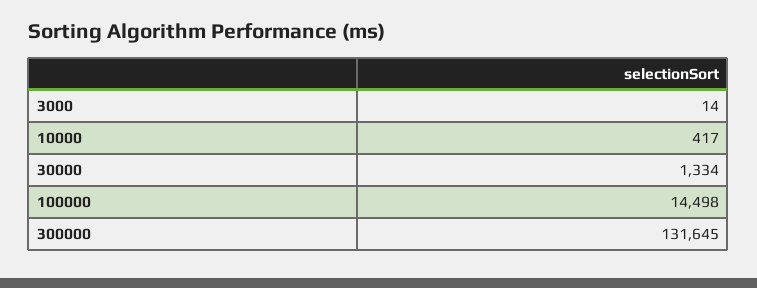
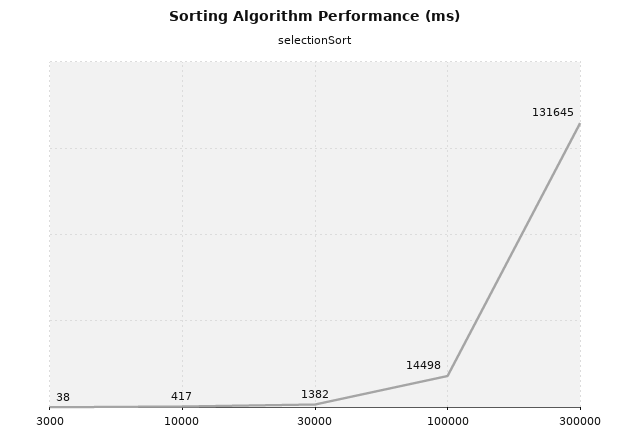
  {
-   "3000": 14,
+   "3000": 38,
    "10000": 417,
-   "30000": 1334,
+   "30000": 1382,
    "100000": 14498,
    "300000": 131645
  }

